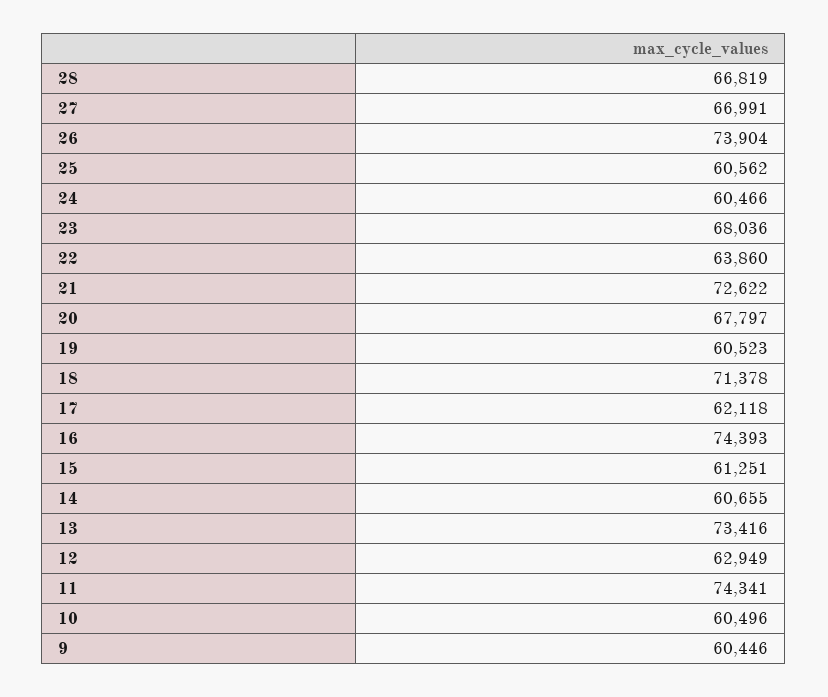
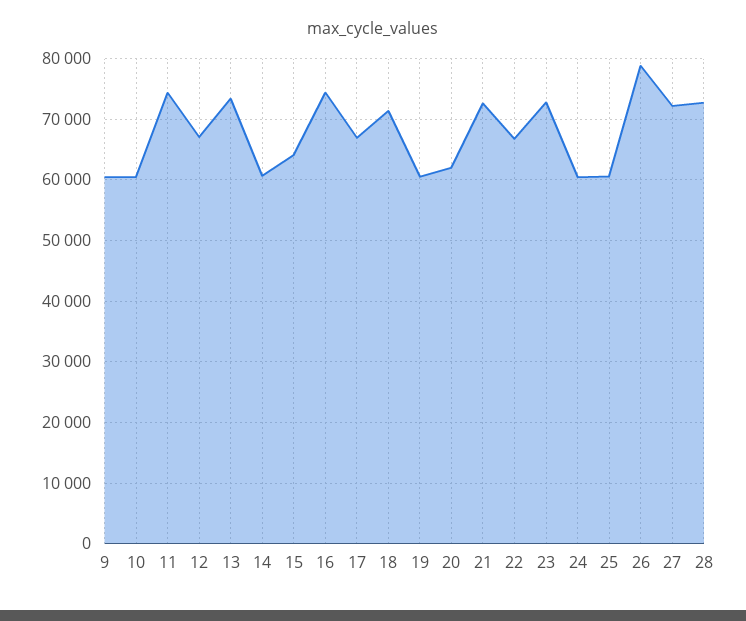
  {
-   "28": 66819,
+   "28": 73000,
-   "27": 66991,
+   "27": 72000,
-   "26": 73904,
+   "26": 79000,
    "25": 60562,
    "24": 60466,
-   "23": 68036,
+   "23": 73000,
-   "22": 63860,
+   "22": 67000,
    "21": 72622,
-   "20": 67797,
+   "20": 62000,
    "19": 60523,
    "18": 71378,
-   "17": 62118,
+   "17": 67000,
    "16": 74393,
-   "15": 61251,
+   "15": 64000,
    "14": 60655,
    "13": 73416,
-   "12": 62949,
+   "12": 67000,
    "11": 74341,
    "10": 60496,
    "9": 60446
  }

